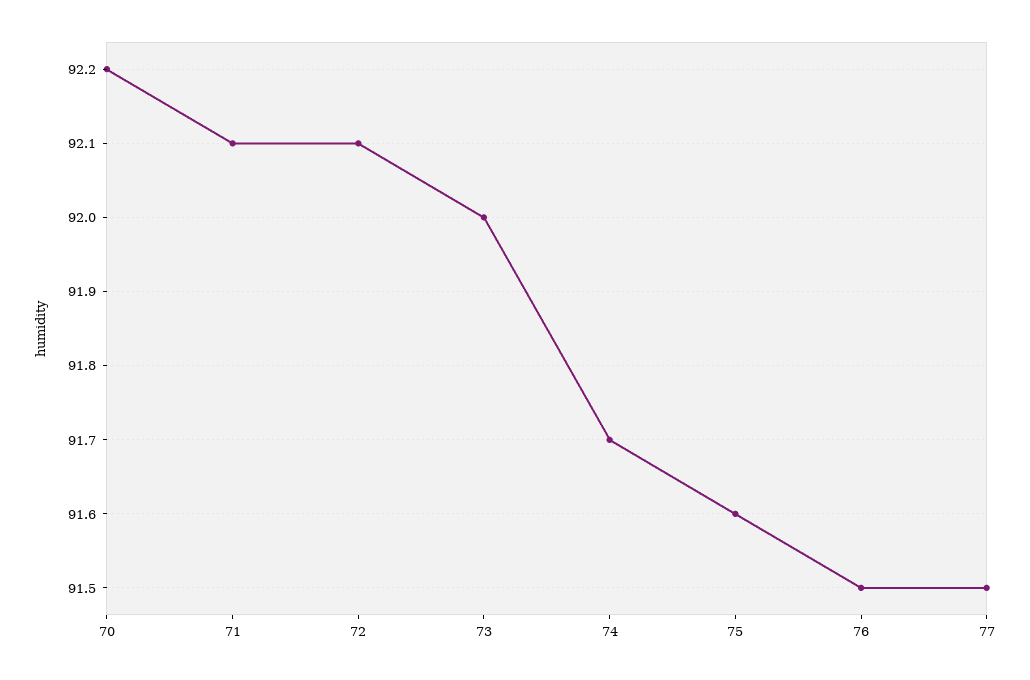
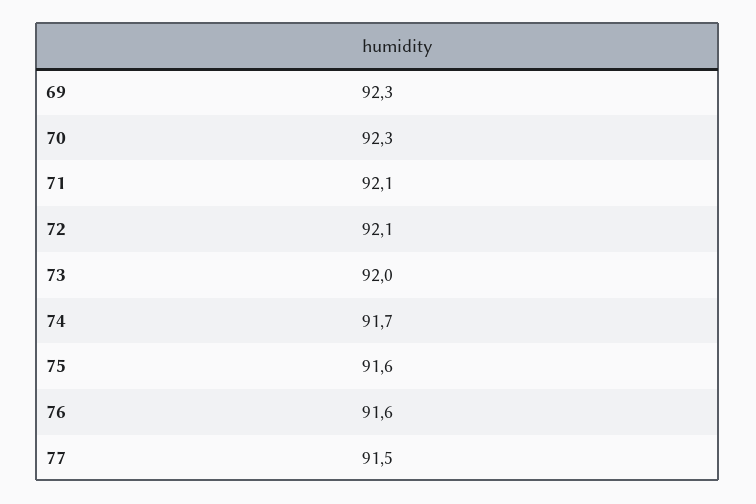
  {
-   "70": 92.2,
+   "70": 92.3,
    "71": 92.1,
    "72": 92.1,
    "73": 92,
    "74": 91.7,
    "75": 91.6,
-   "76": 91.5,
+   "76": 91.6,
-   "77": 91.5
+   "77": 91.5,
+   "69": 92.3
  }

